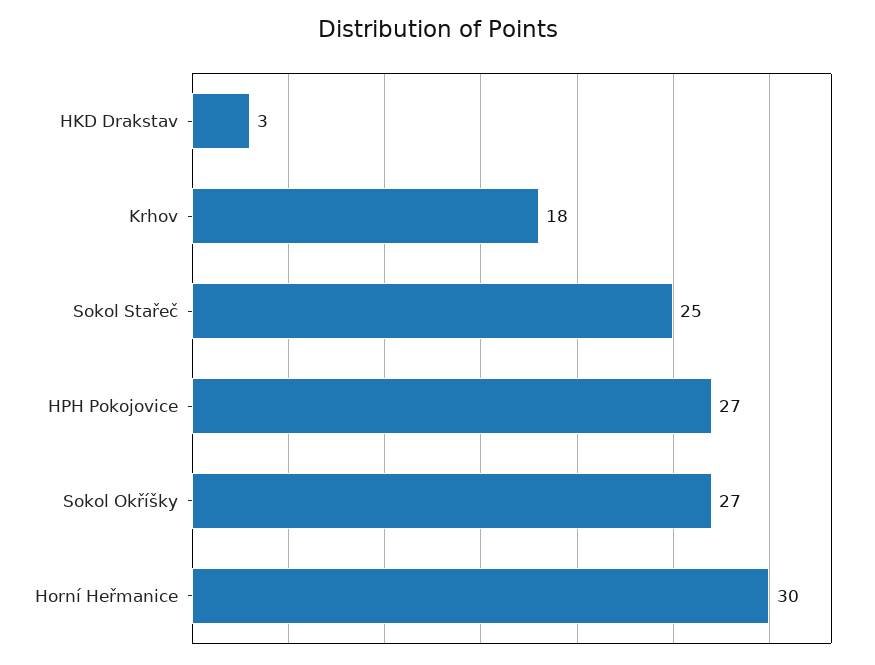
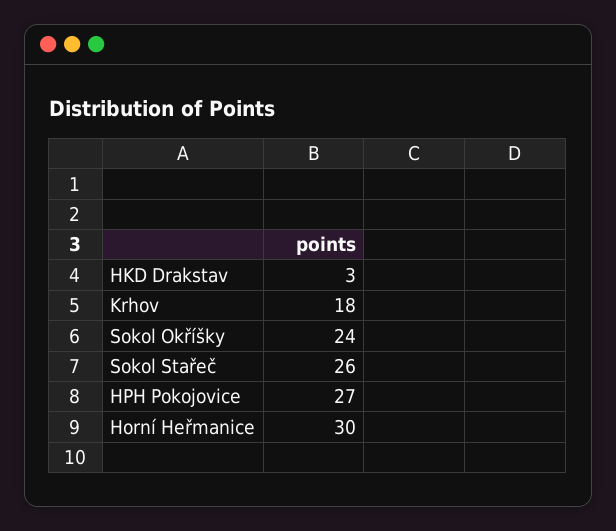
  {
    "HKD Drakstav": 3,
    "Krhov": 18,
-   "Sokol Stařeč": 25,
+   "Sokol Stařeč": 26,
    "HPH Pokojovice": 27,
-   "Sokol Okříšky": 27,
+   "Sokol Okříšky": 24,
    "Horní Heřmanice": 30
  }

